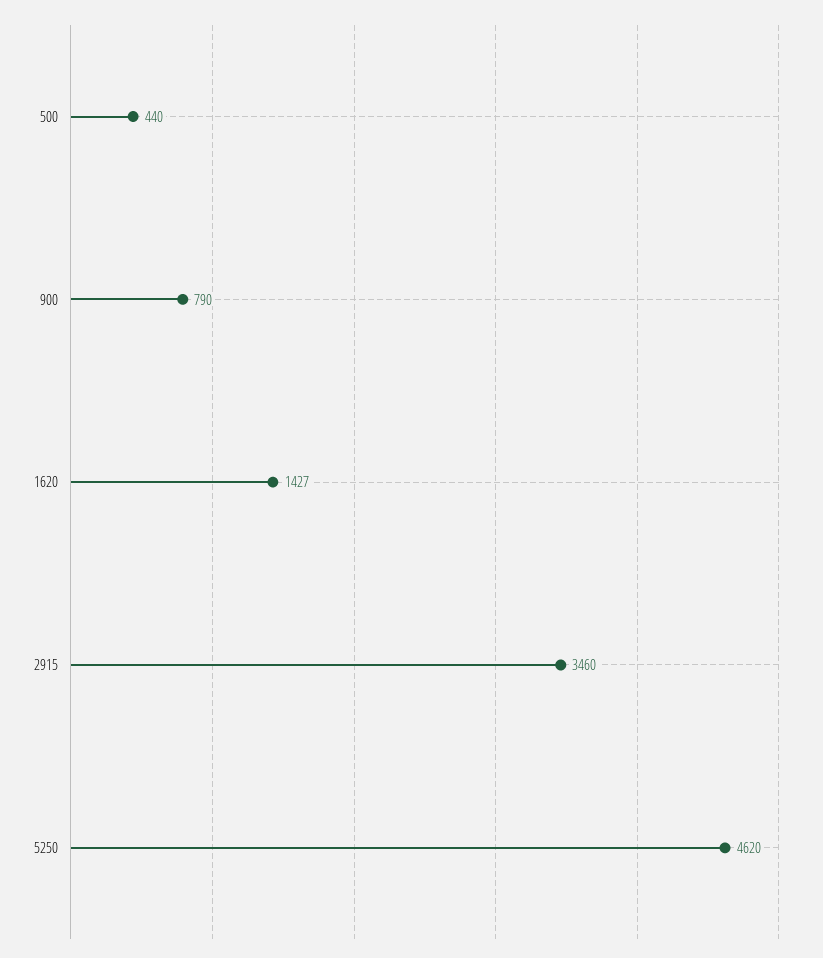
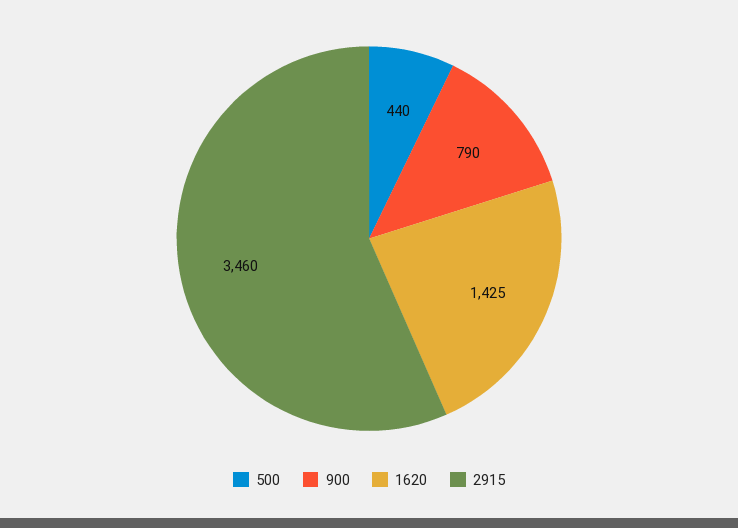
  {
    "500": 440,
    "900": 790,
-   "1620": 1427,
+   "1620": 1425,
-   "2915": 3460,
+   "2915": 3460
-   "5250": 4620
  }

